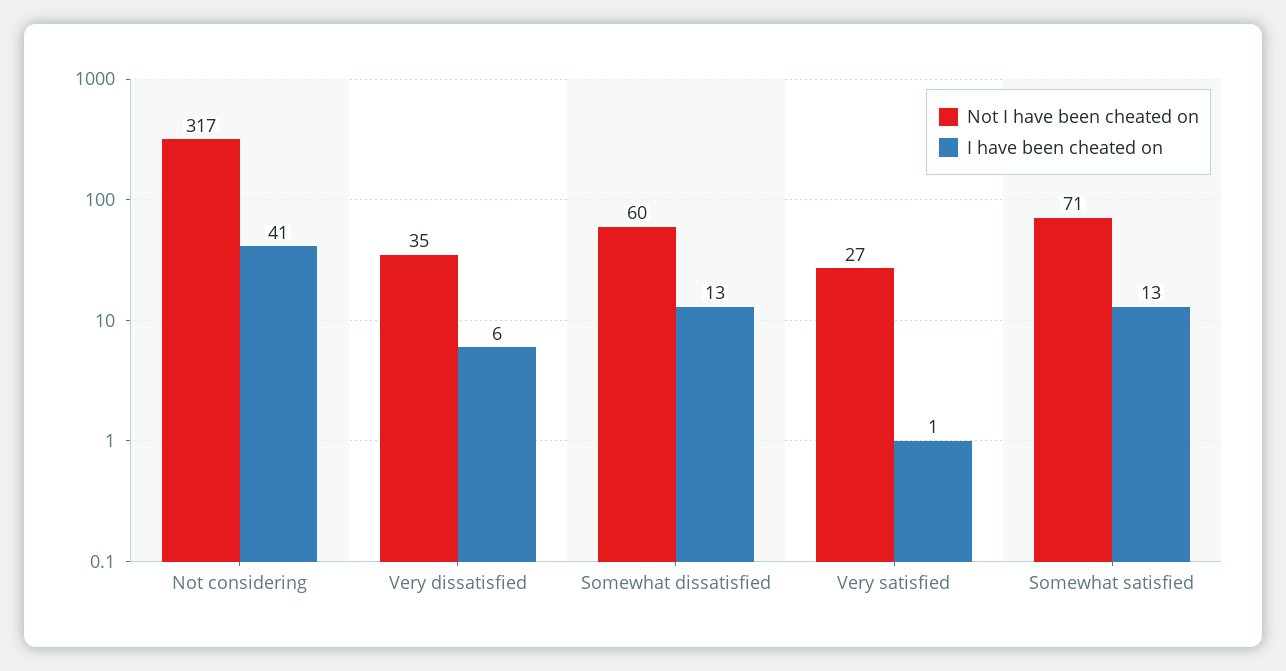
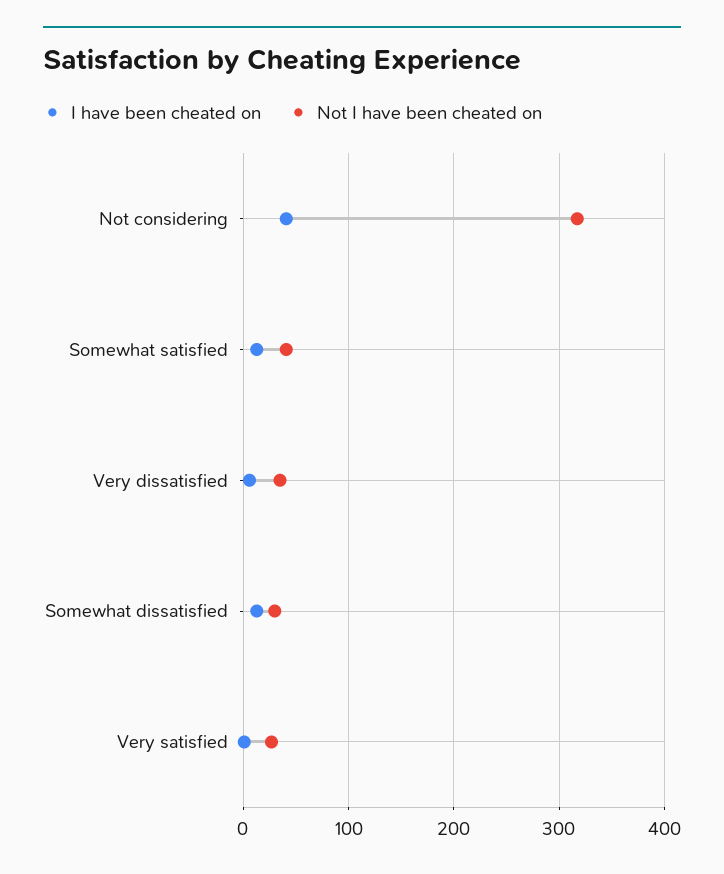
  {
    "Not I have been cheated on": {
      "Not considering": 317,
      "Very dissatisfied": 35,
-     "Somewhat dissatisfied": 60,
+     "Somewhat dissatisfied": 30,
      "Very satisfied": 27,
-     "Somewhat satisfied": 71
+     "Somewhat satisfied": 40
    },
    "I have been cheated on": {
      "Not considering": 41,
      "Very dissatisfied": 6,
      "Somewhat dissatisfied": 13,
      "Very satisfied": 1,
      "Somewhat satisfied": 13
    }
  }

